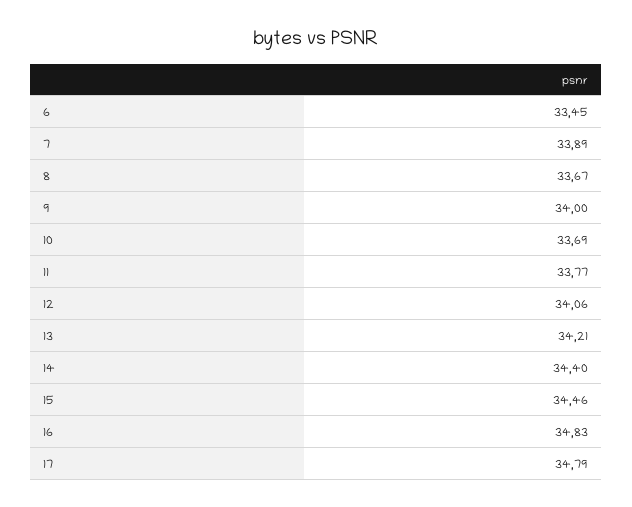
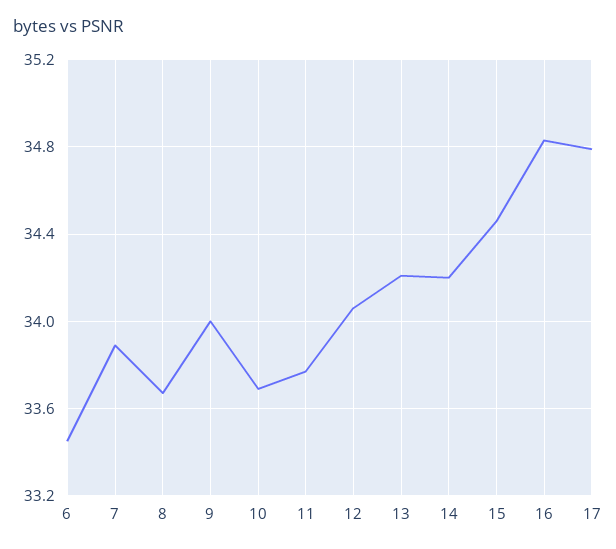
  {
    "6": 33.45,
    "7": 33.89,
    "8": 33.67,
    "9": 34,
    "10": 33.69,
    "11": 33.77,
    "12": 34.06,
    "13": 34.21,
-   "14": 34.4,
+   "14": 34.2,
    "15": 34.46,
    "16": 34.83,
    "17": 34.79
  }

